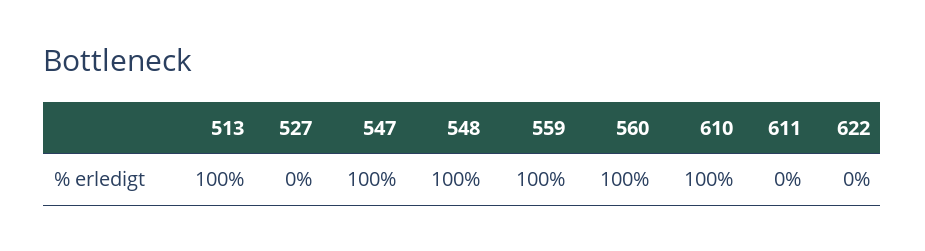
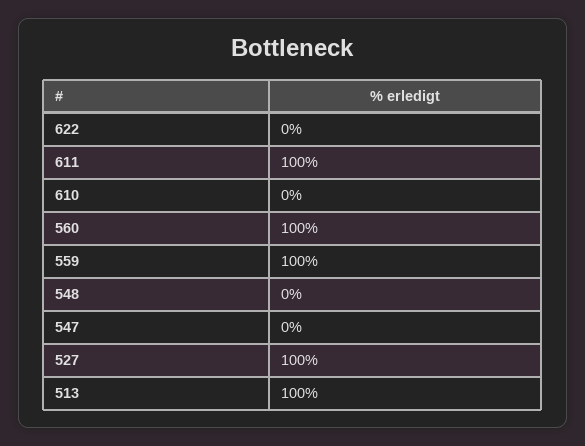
  {
    "513": 100,
-   "527": 0,
+   "527": 100,
-   "547": 100,
+   "547": 0,
-   "548": 100,
+   "548": 0,
    "559": 100,
    "560": 100,
-   "610": 100,
+   "610": 0,
-   "611": 0,
+   "611": 100,
    "622": 0
  }

